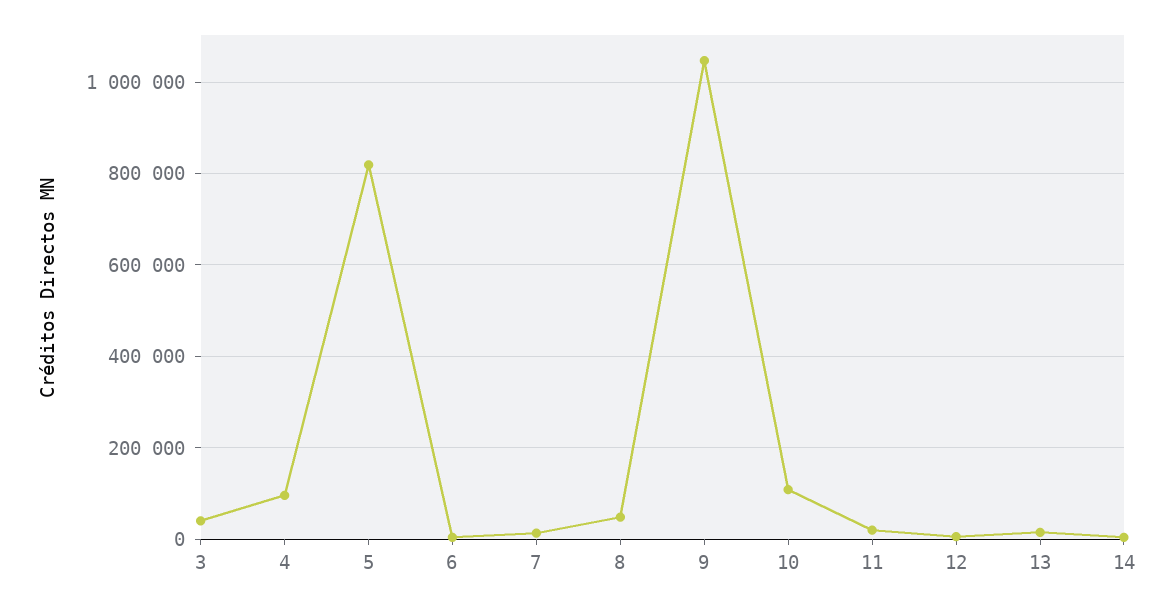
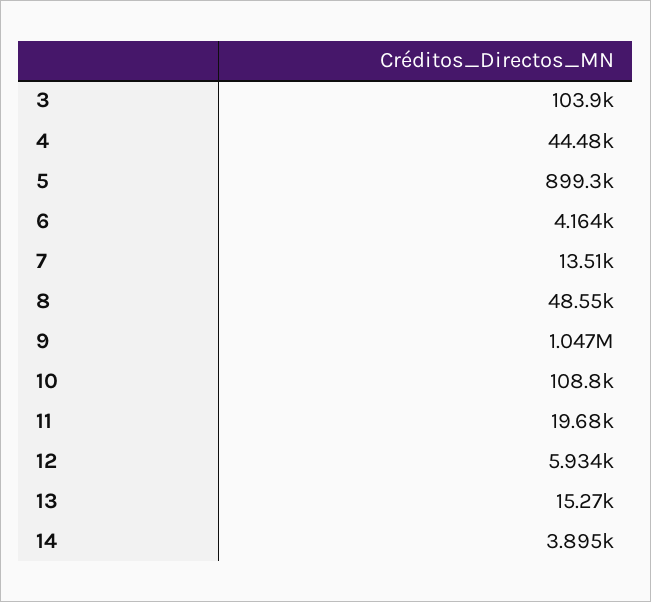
  {
-   "3": 40000,
+   "3": 103900,
-   "4": 100000,
+   "4": 44480,
-   "5": 820000,
+   "5": 899300,
    "6": 4164,
    "7": 13510,
    "8": 48550,
    "9": 1047000,
    "10": 108800,
    "11": 19680,
    "12": 5934,
    "13": 15270,
    "14": 3895
  }

